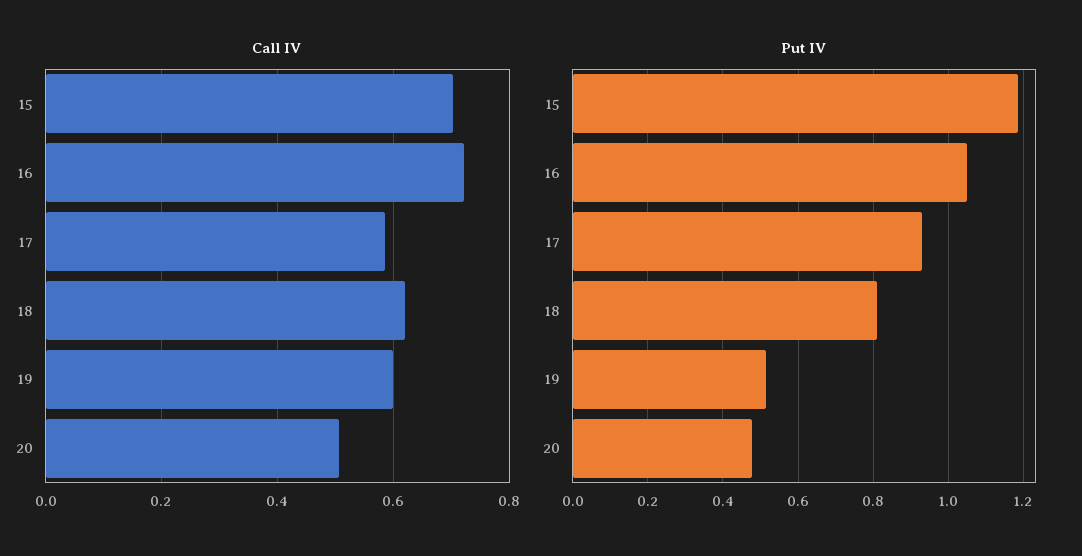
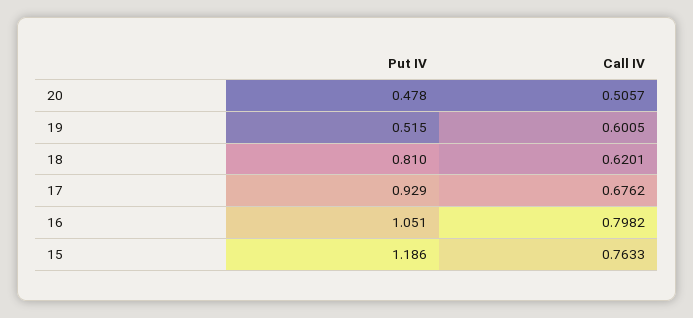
  {
    "Call IV": {
-     "15": 0.7,
+     "15": 0.7633,
-     "16": 0.72,
+     "16": 0.7982,
-     "17": 0.58,
+     "17": 0.6762,
      "18": 0.6201,
      "19": 0.6005,
      "20": 0.5057
    },
    "Put IV": {
      "15": 1.186,
      "16": 1.051,
      "17": 0.929,
      "18": 0.81,
      "19": 0.515,
      "20": 0.478
    }
  }

